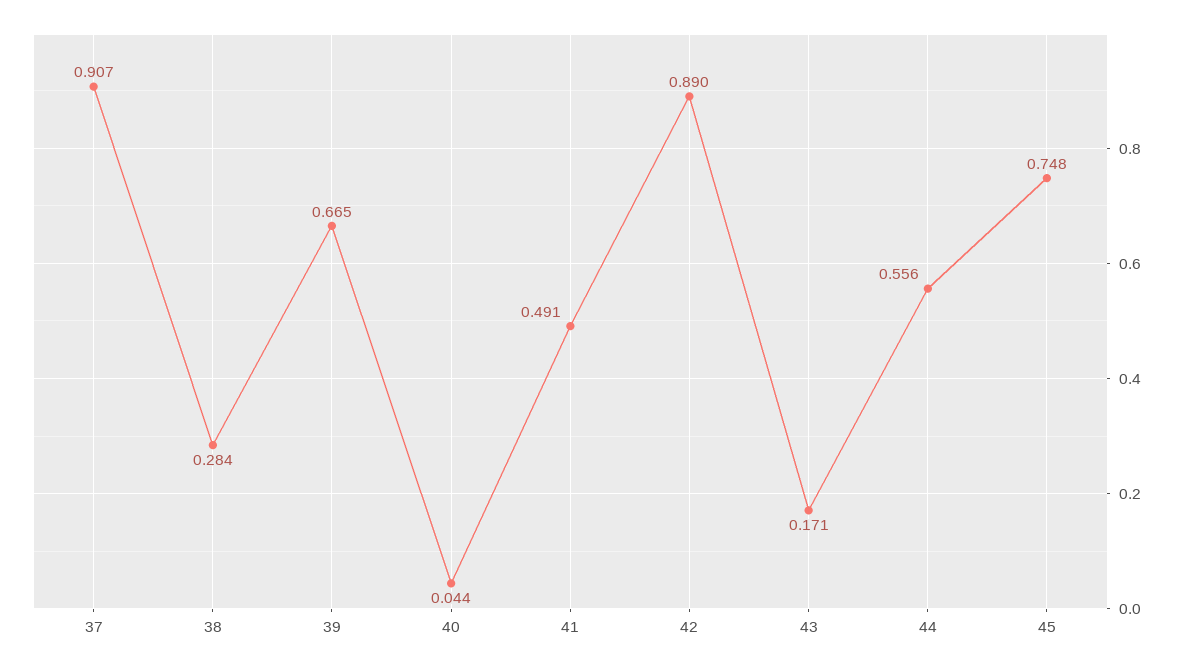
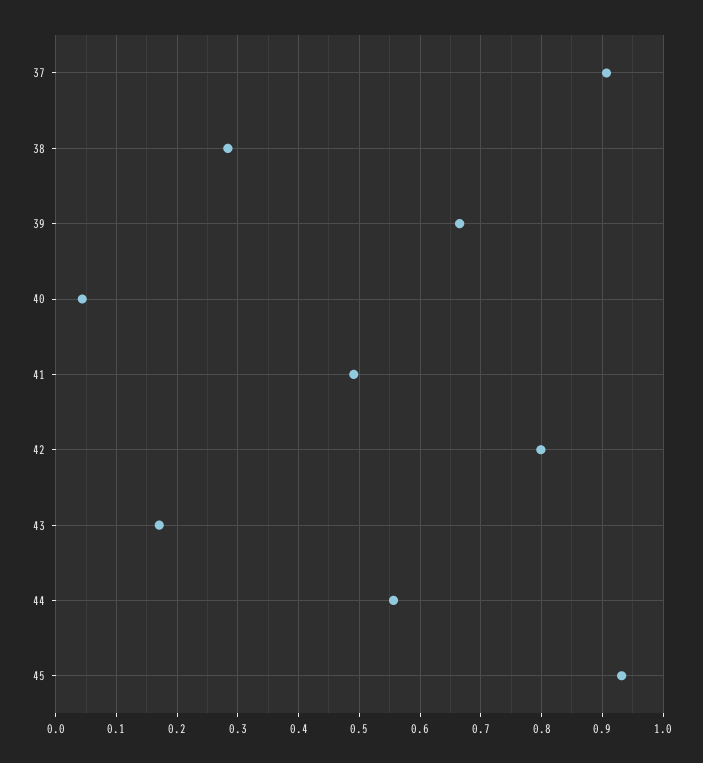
  {
    "37": 0.907,
    "38": 0.284,
    "39": 0.665,
    "40": 0.044,
    "41": 0.491,
-   "42": 0.89,
+   "42": 0.8,
    "43": 0.171,
    "44": 0.556,
-   "45": 0.748
+   "45": 0.93
  }

